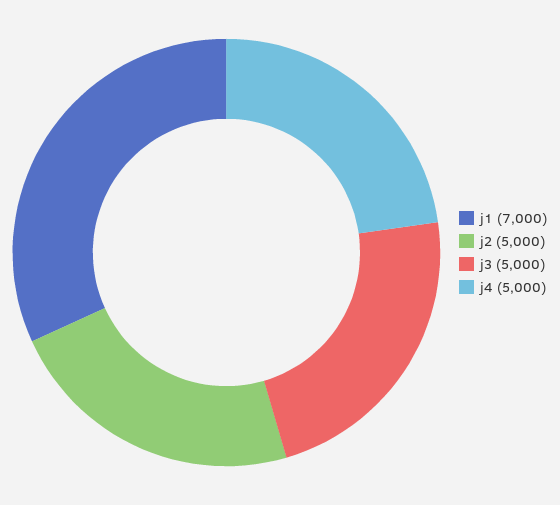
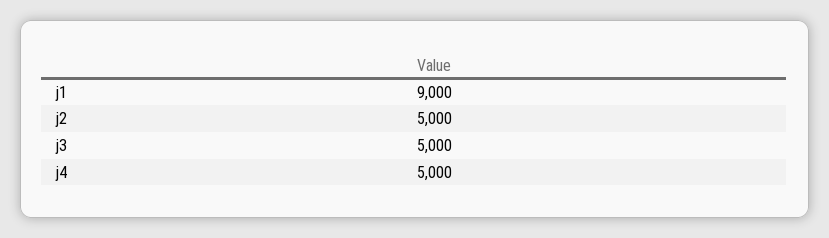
  {
-   "j1": 7000,
+   "j1": 9000,
    "j2": 5000,
    "j3": 5000,
    "j4": 5000
  }

